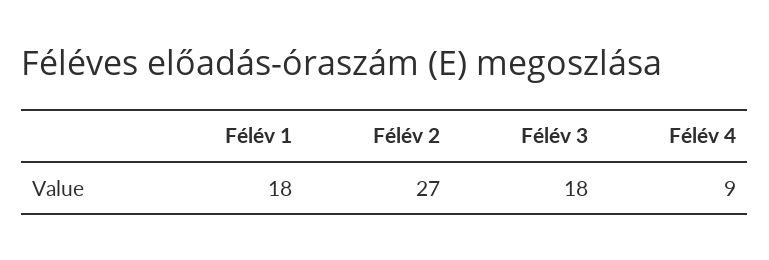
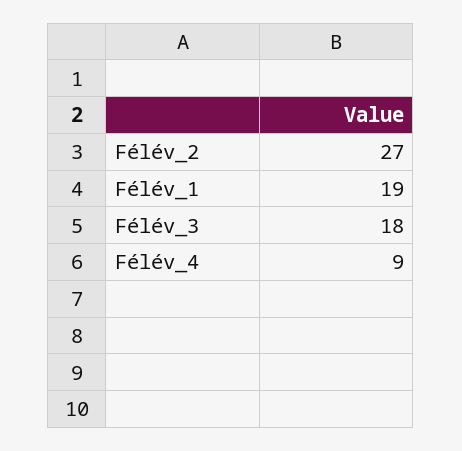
  {
-   "Félév 1": 18,
+   "Félév 1": 19,
    "Félév 2": 27,
    "Félév 3": 18,
    "Félév 4": 9
  }

